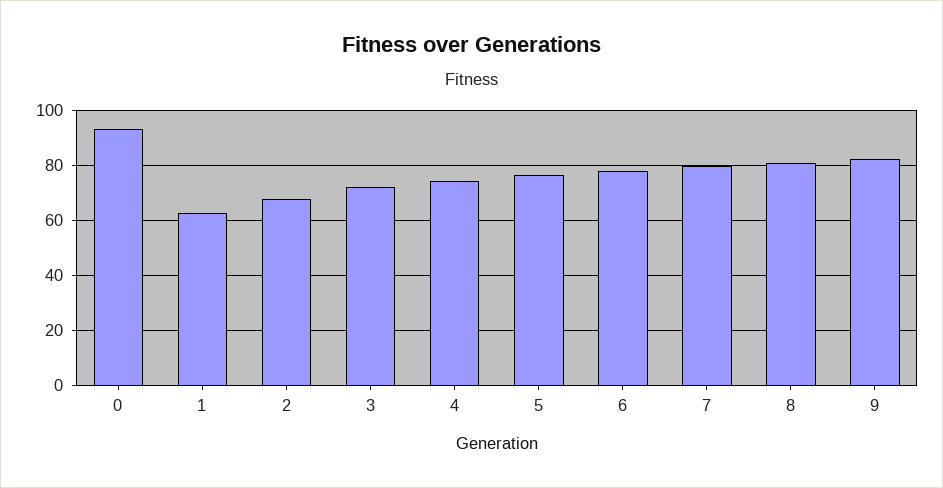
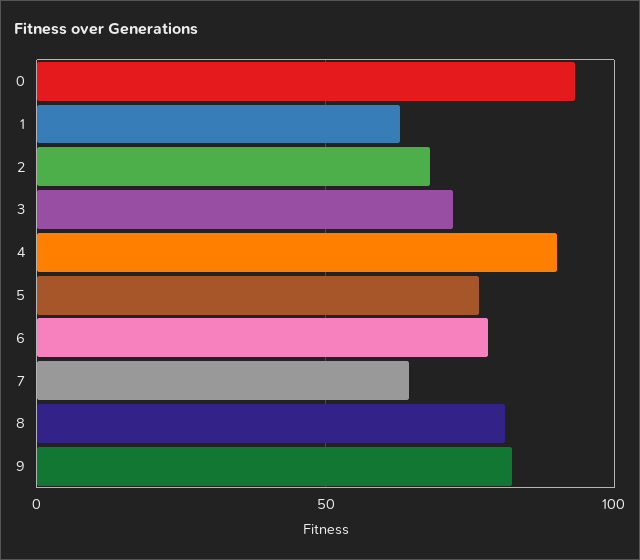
  {
    "0": 92.5,
    "1": 62.5,
    "2": 67.5,
    "3": 72.5,
-   "4": 75,
+   "4": 90,
    "5": 77.5,
    "6": 77.5,
-   "7": 80,
+   "7": 65,
    "8": 80,
    "9": 82.5
  }

